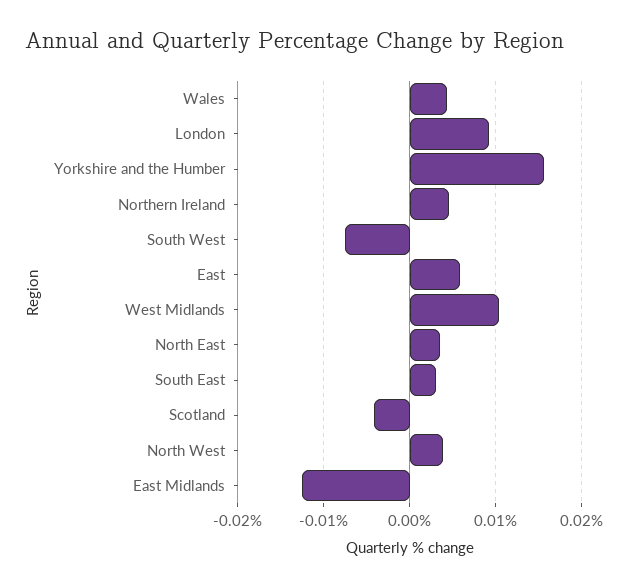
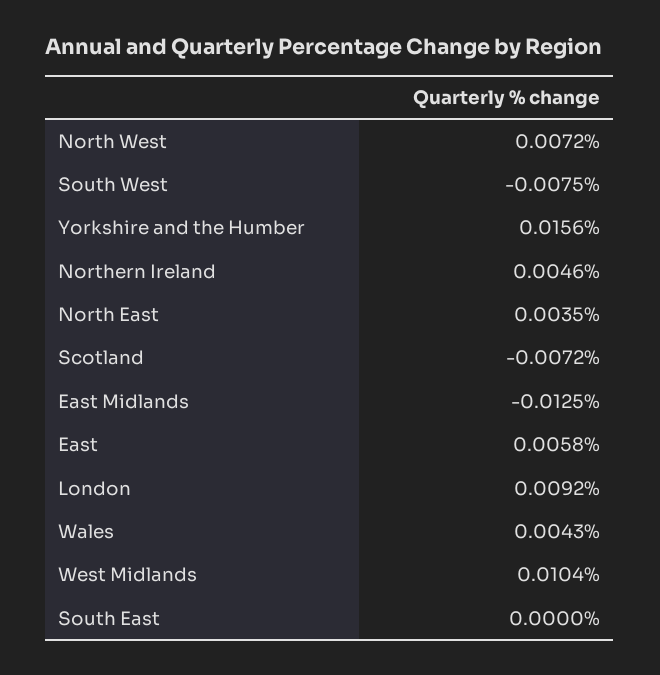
  {
    "Wales": 0.0043,
    "London": 0.0092,
    "Yorkshire and the Humber": 0.0156,
    "Northern Ireland": 0.0046,
    "South West": -0.0075,
    "East": 0.0058,
    "West Midlands": 0.0104,
    "North East": 0.0035,
-   "South East": 0.003,
+   "South East": 0,
-   "Scotland": -0.004,
+   "Scotland": -0.0072,
-   "North West": 0.004,
+   "North West": 0.0072,
    "East Midlands": -0.0125
  }

